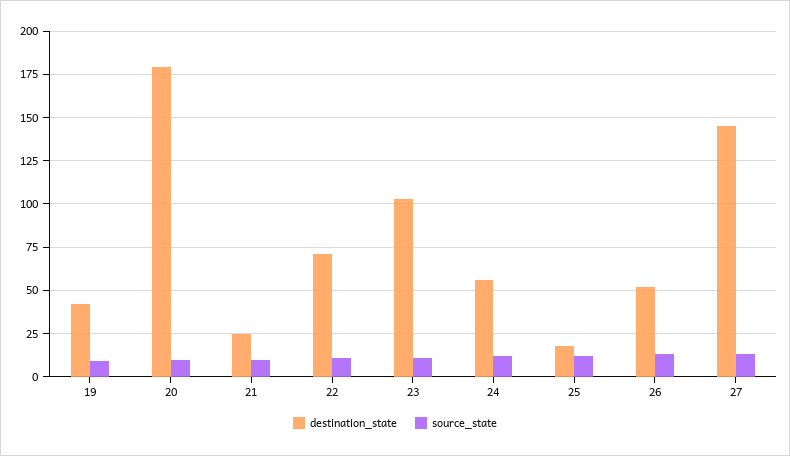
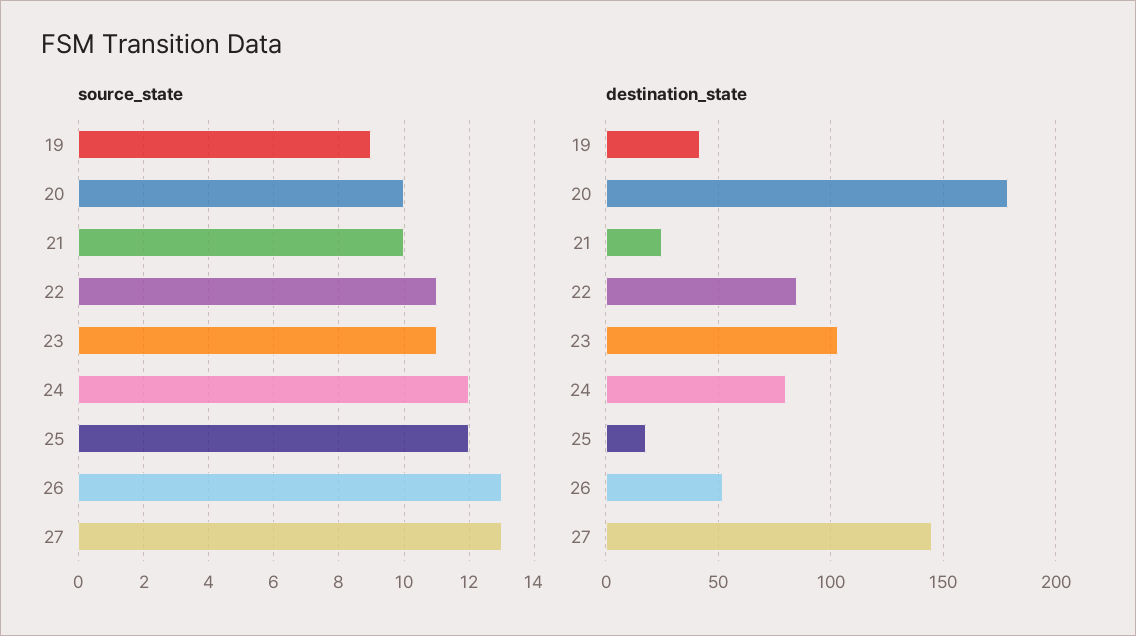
  {
    "destination_state": {
      "19": 40,
      "20": 180,
      "21": 25,
-     "22": 70,
+     "22": 85,
      "23": 105,
-     "24": 55,
+     "24": 80,
      "25": 20,
      "26": 50,
      "27": 145
    },
    "source_state": {
      "19": 9,
      "20": 10,
      "21": 10,
      "22": 11,
      "23": 11,
      "24": 12,
      "25": 12,
      "26": 13,
      "27": 13
    }
  }

